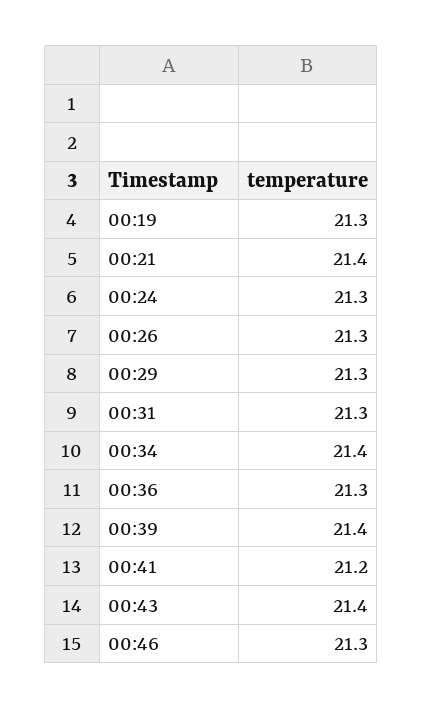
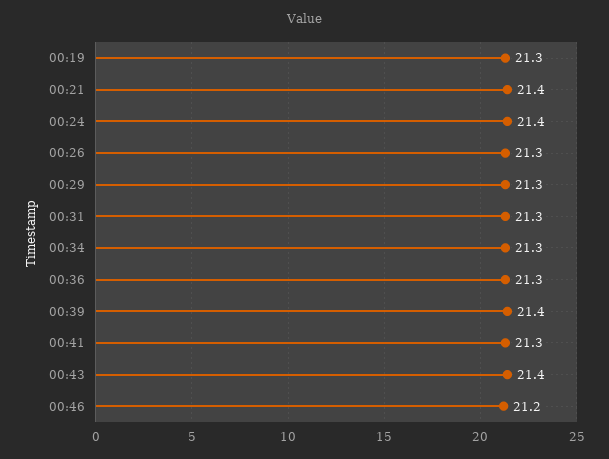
  {
    "00:19": 21.3,
    "00:21": 21.4,
-   "00:24": 21.3,
+   "00:24": 21.4,
    "00:26": 21.3,
    "00:29": 21.3,
    "00:31": 21.3,
-   "00:34": 21.4,
+   "00:34": 21.3,
    "00:36": 21.3,
    "00:39": 21.4,
-   "00:41": 21.2,
+   "00:41": 21.3,
    "00:43": 21.4,
-   "00:46": 21.3
+   "00:46": 21.2
  }

